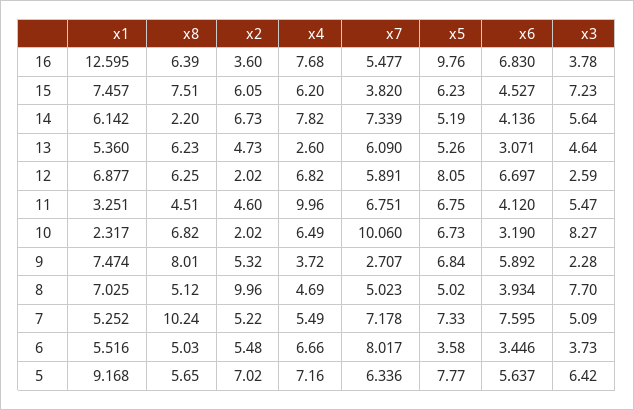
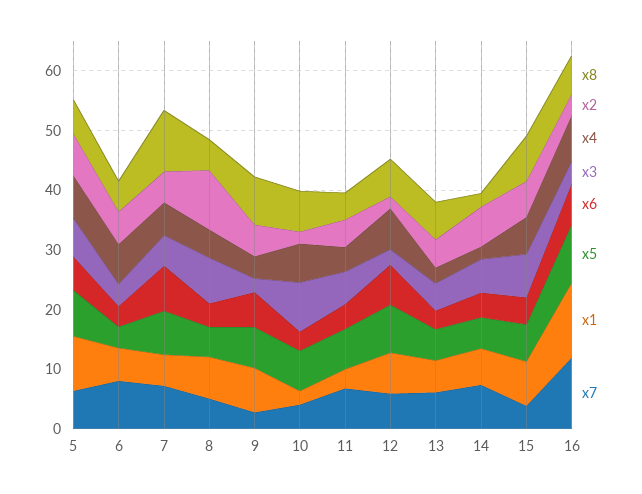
  {
    "x1": {
      "16": 12.595,
      "15": 7.457,
      "14": 6.142,
      "13": 5.36,
      "12": 6.877,
      "11": 3.251,
      "10": 2.317,
      "9": 7.474,
      "8": 7.025,
      "7": 5.252,
      "6": 5.516,
      "5": 9.168
    },
    "x8": {
      "16": 6.39,
      "15": 7.51,
      "14": 2.2,
      "13": 6.23,
      "12": 6.25,
      "11": 4.51,
      "10": 6.82,
      "9": 8.01,
      "8": 5.12,
      "7": 10.24,
      "6": 5.03,
      "5": 5.65
    },
    "x2": {
      "16": 3.6,
      "15": 6.05,
      "14": 6.73,
      "13": 4.73,
      "12": 2.02,
      "11": 4.6,
      "10": 2.02,
      "9": 5.32,
      "8": 9.96,
      "7": 5.22,
      "6": 5.48,
      "5": 7.02
    },
    "x4": {
      "16": 7.68,
      "15": 6.2,
-     "14": 7.82,
+     "14": 2,
      "13": 2.6,
      "12": 6.82,
-     "11": 9.96,
+     "11": 4,
      "10": 6.49,
      "9": 3.72,
      "8": 4.69,
      "7": 5.49,
      "6": 6.66,
      "5": 7.16
    },
    "x7": {
-     "16": 5.477,
+     "16": 12,
      "15": 3.82,
      "14": 7.339,
      "13": 6.09,
      "12": 5.891,
      "11": 6.751,
-     "10": 10.06,
+     "10": 4,
      "9": 2.707,
      "8": 5.023,
      "7": 7.178,
      "6": 8.017,
      "5": 6.336
    },
    "x5": {
      "16": 9.76,
      "15": 6.23,
      "14": 5.19,
      "13": 5.26,
      "12": 8.05,
      "11": 6.75,
      "10": 6.73,
      "9": 6.84,
      "8": 5.02,
      "7": 7.33,
      "6": 3.58,
      "5": 7.77
    },
    "x6": {
      "16": 6.83,
      "15": 4.527,
      "14": 4.136,
      "13": 3.071,
      "12": 6.697,
      "11": 4.12,
      "10": 3.19,
      "9": 5.892,
      "8": 3.934,
      "7": 7.595,
      "6": 3.446,
      "5": 5.637
    },
    "x3": {
      "16": 3.78,
      "15": 7.23,
      "14": 5.64,
      "13": 4.64,
      "12": 2.59,
      "11": 5.47,
      "10": 8.27,
      "9": 2.28,
      "8": 7.7,
      "7": 5.09,
      "6": 3.73,
      "5": 6.42
    }
  }

